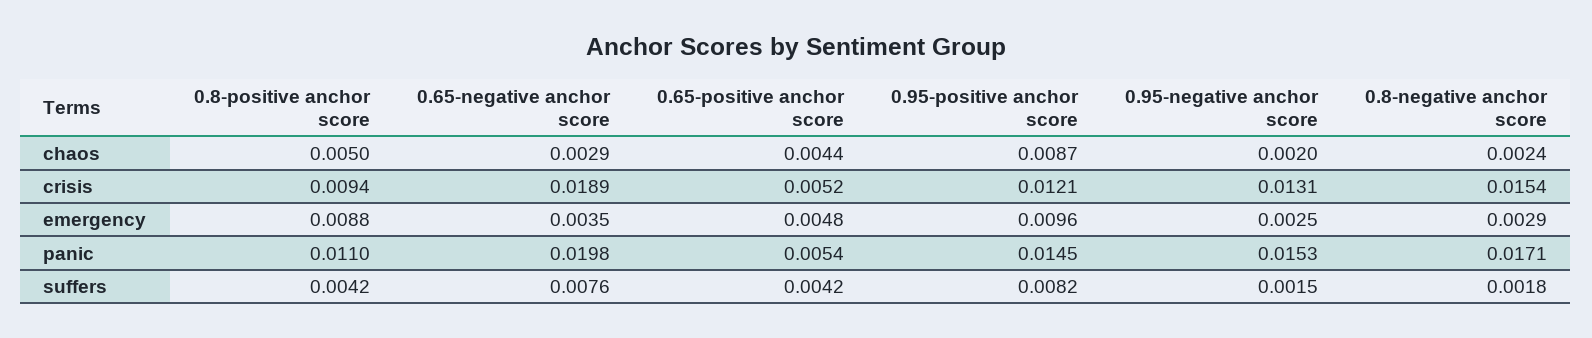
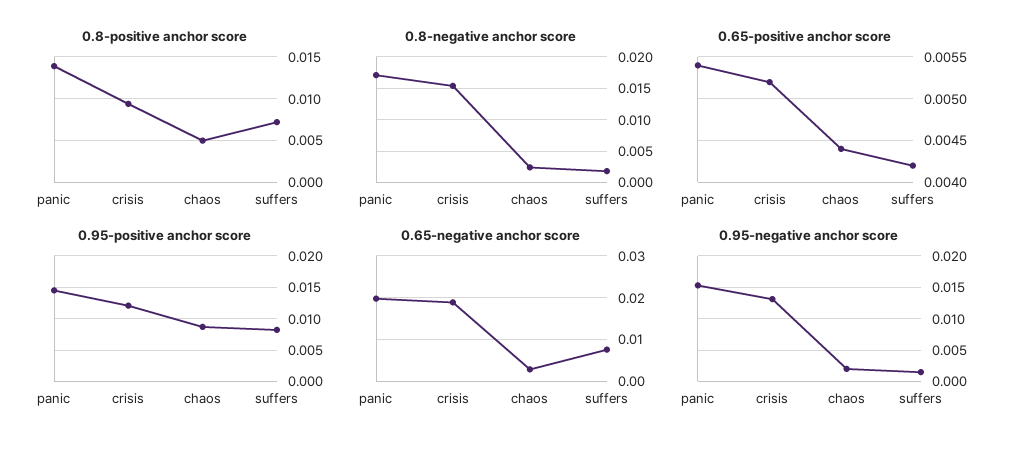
  {
    "0.8-positive anchor score": {
      "chaos": 0.005,
      "crisis": 0.0094,
-     "emergency": 0.0088,
-     "panic": 0.011,
+     "panic": 0.014,
-     "suffers": 0.0042
+     "suffers": 0.007
    },
    "0.65-negative anchor score": {
      "chaos": 0.0029,
      "crisis": 0.0189,
-     "emergency": 0.0035,
      "panic": 0.0198,
      "suffers": 0.0076
    },
    "0.65-positive anchor score": {
      "chaos": 0.0044,
      "crisis": 0.0052,
-     "emergency": 0.0048,
      "panic": 0.0054,
      "suffers": 0.0042
    },
    "0.95-positive anchor score": {
      "chaos": 0.0087,
      "crisis": 0.0121,
-     "emergency": 0.0096,
      "panic": 0.0145,
      "suffers": 0.0082
    },
    "0.95-negative anchor score": {
      "chaos": 0.002,
      "crisis": 0.0131,
-     "emergency": 0.0025,
      "panic": 0.0153,
      "suffers": 0.0015
    },
    "0.8-negative anchor score": {
      "chaos": 0.0024,
      "crisis": 0.0154,
-     "emergency": 0.0029,
      "panic": 0.0171,
      "suffers": 0.0018
    }
  }

